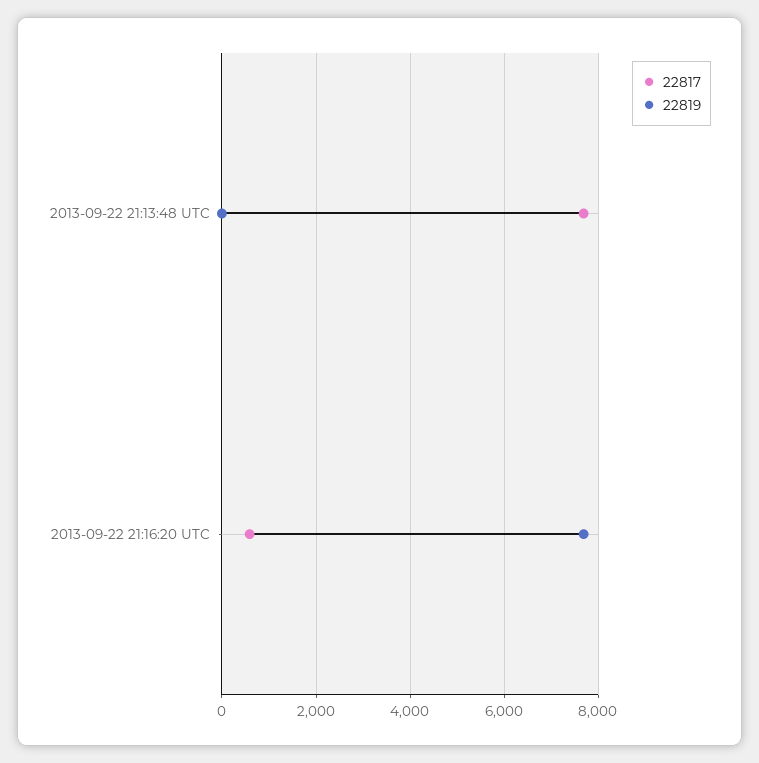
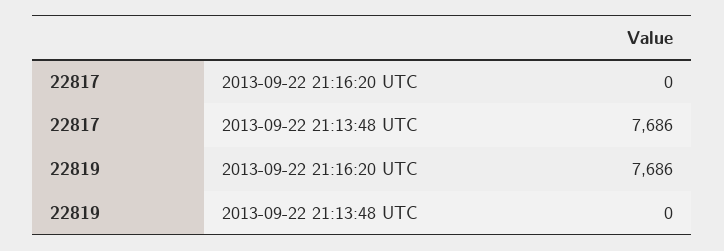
  {
    "22817": {
      "2013-09-22 21:13:48 UTC": 7686,
-     "2013-09-22 21:16:20 UTC": 600
+     "2013-09-22 21:16:20 UTC": 0
    },
    "22819": {
      "2013-09-22 21:13:48 UTC": 0,
      "2013-09-22 21:16:20 UTC": 7686
    }
  }

